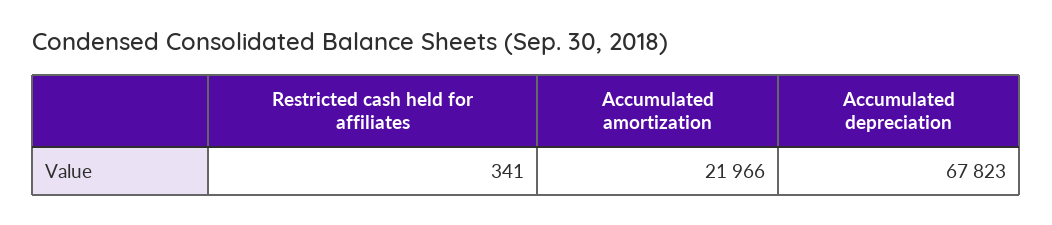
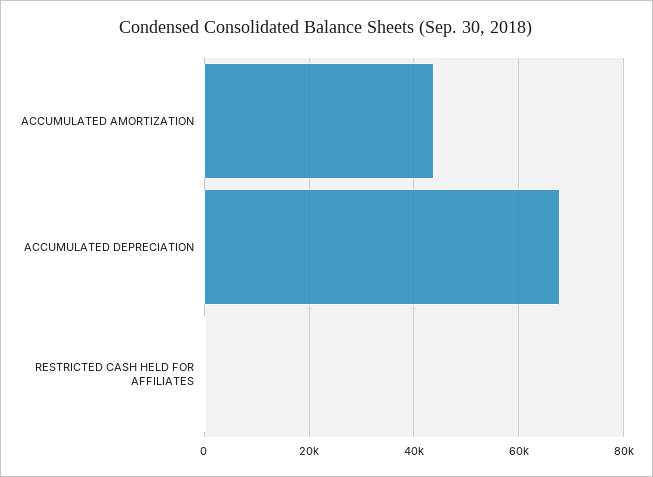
  {
    "Restricted cash held for affiliates": 341,
-   "Accumulated amortization": 21966,
+   "Accumulated amortization": 44000,
    "Accumulated depreciation": 67823
  }

